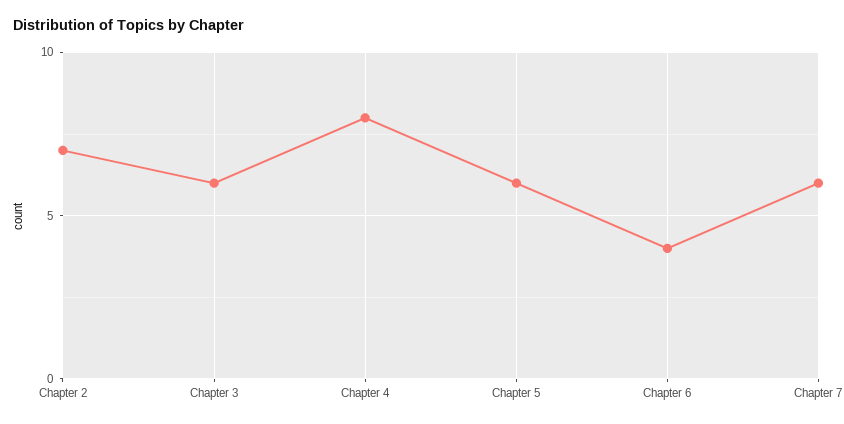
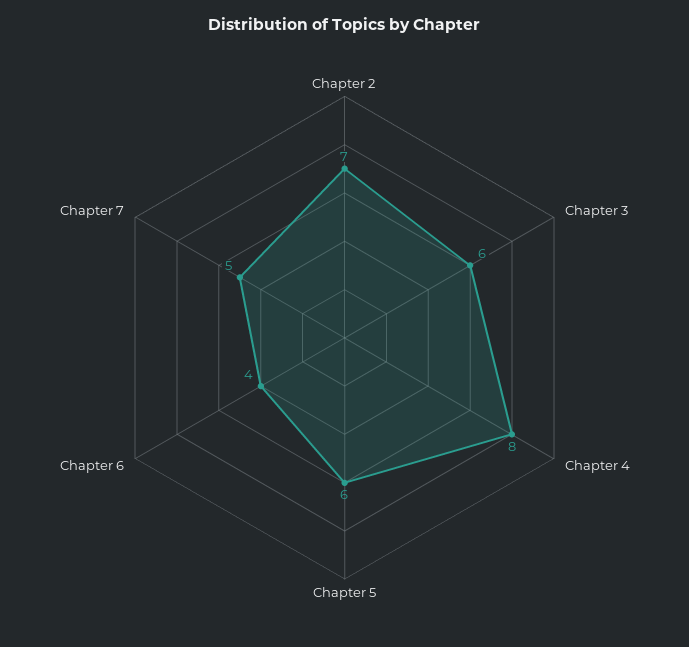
  {
    "Chapter 2": 7,
    "Chapter 3": 6,
    "Chapter 4": 8,
    "Chapter 5": 6,
    "Chapter 6": 4,
-   "Chapter 7": 6
+   "Chapter 7": 5
  }

